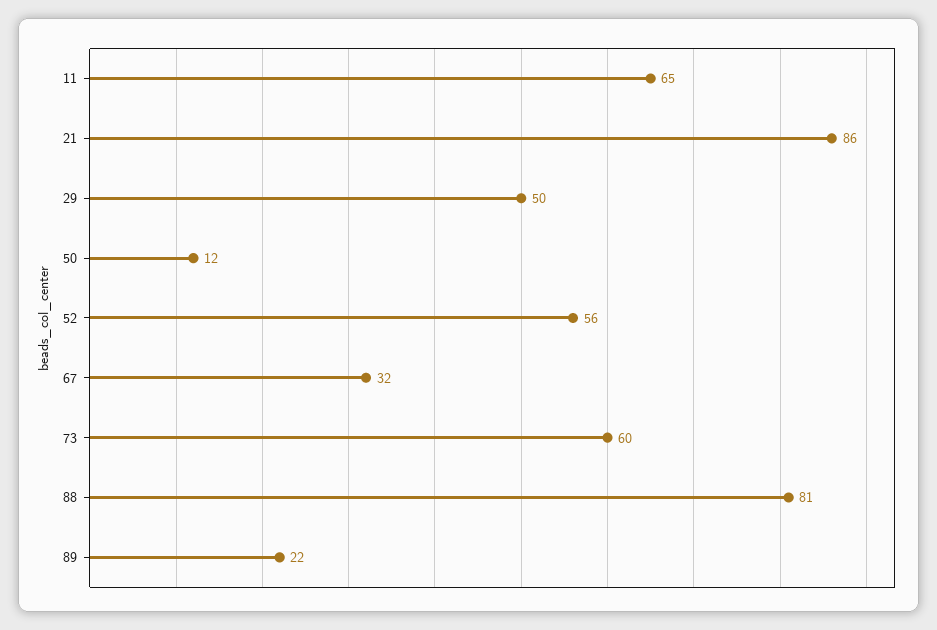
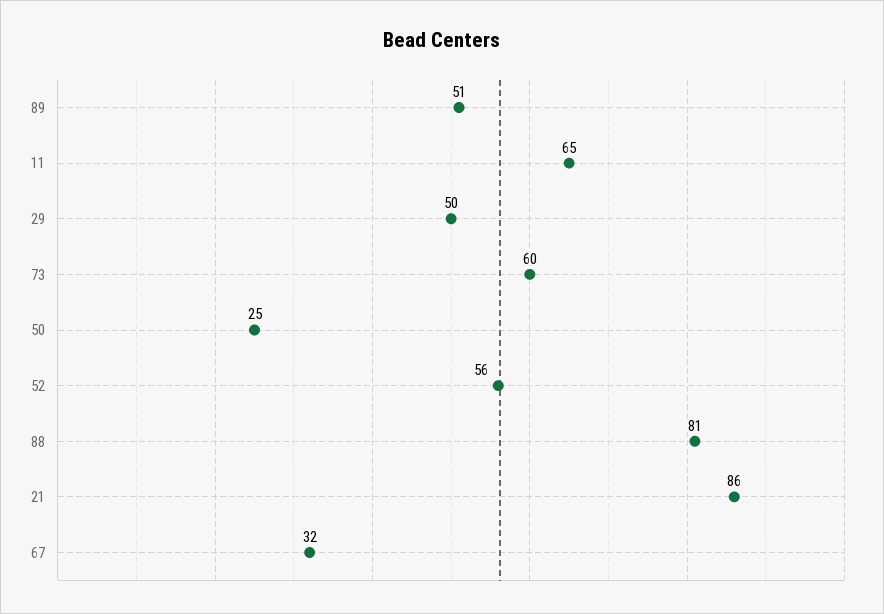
  {
    "11": 65,
    "21": 86,
    "29": 50,
-   "50": 12,
+   "50": 25,
    "52": 56,
    "67": 32,
    "73": 60,
    "88": 81,
-   "89": 22
+   "89": 51
  }

